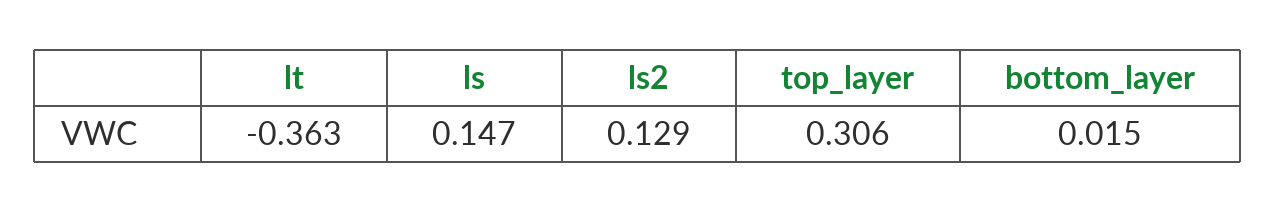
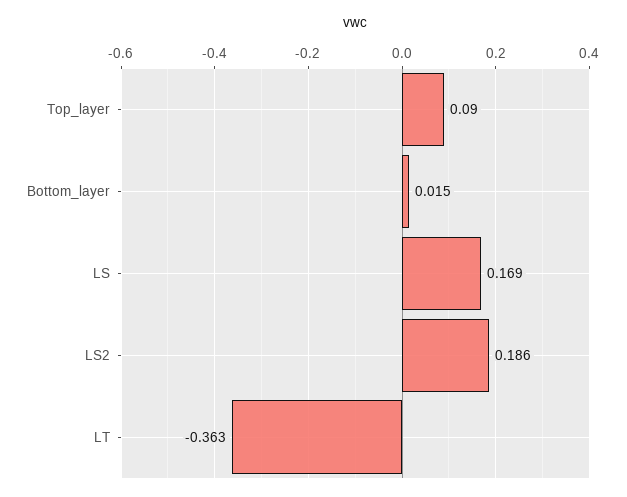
  {
    "lt": -0.363,
-   "ls": 0.147,
+   "ls": 0.169,
-   "ls2": 0.129,
+   "ls2": 0.186,
-   "top_layer": 0.306,
+   "top_layer": 0.09,
    "bottom_layer": 0.015
  }

